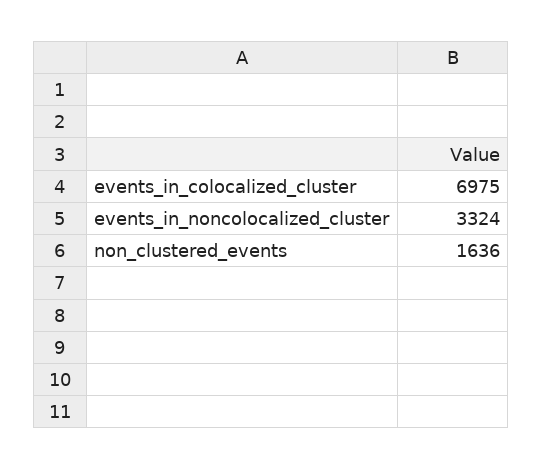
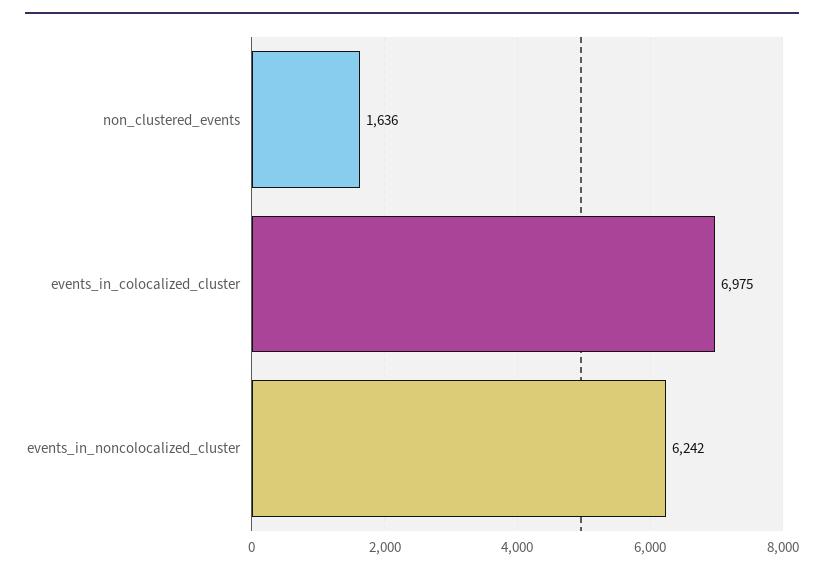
  {
    "events_in_colocalized_cluster": 6975,
-   "events_in_noncolocalized_cluster": 3324,
+   "events_in_noncolocalized_cluster": 6242,
    "non_clustered_events": 1636
  }

